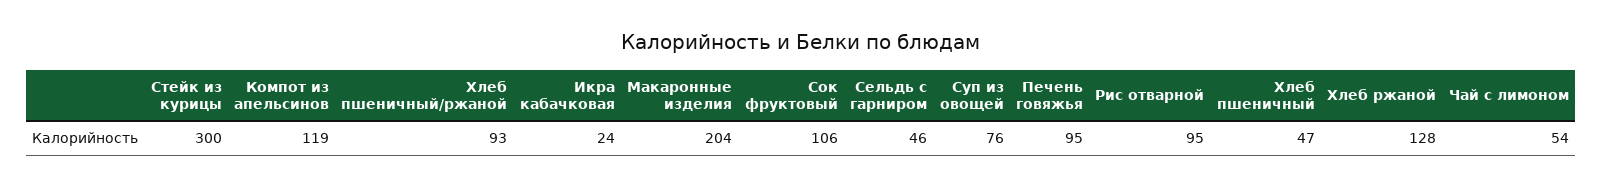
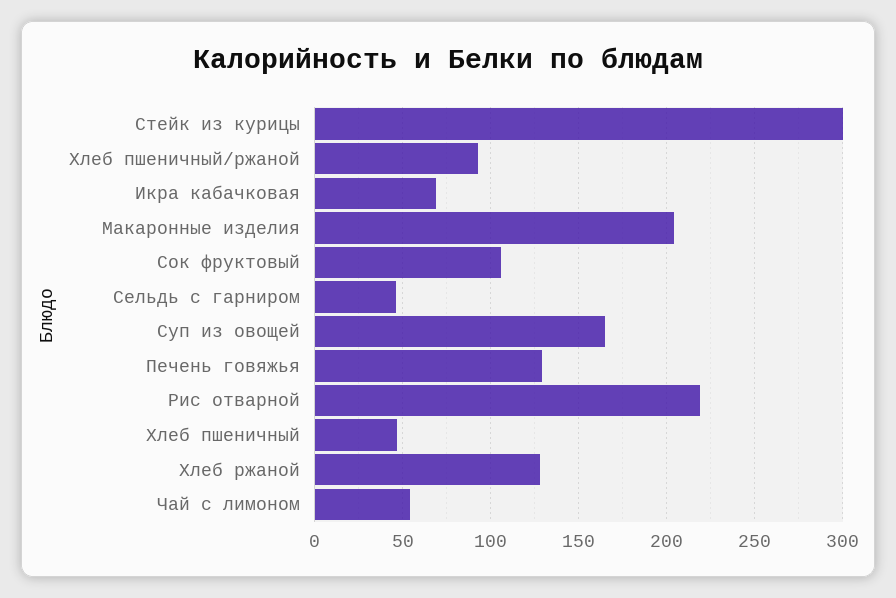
  {
    "Стейк из курицы": 300,
-   "Компот из апельсинов": 119,
    "Хлеб пшеничный/ржаной": 93,
-   "Икра кабачковая": 24,
+   "Икра кабачковая": 70,
    "Макаронные изделия": 204,
    "Сок фруктовый": 106,
    "Сельдь с гарниром": 46,
-   "Суп из овощей": 76,
+   "Суп из овощей": 165,
-   "Печень говяжья": 95,
+   "Печень говяжья": 130,
-   "Рис отварной": 95,
+   "Рис отварной": 220,
    "Хлеб пшеничный": 47,
    "Хлеб ржаной": 128,
    "Чай с лимоном": 54
  }

